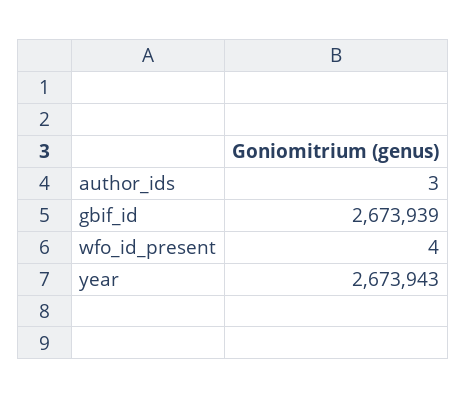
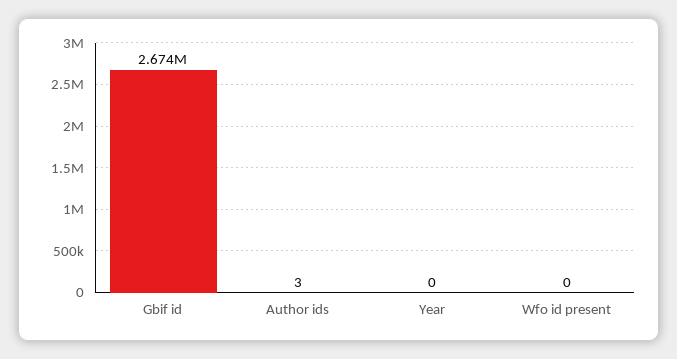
  {
    "author_ids": 3,
    "gbif_id": 2673939,
-   "wfo_id_present": 4,
+   "wfo_id_present": 0,
-   "year": 2673943
+   "year": 0
  }

